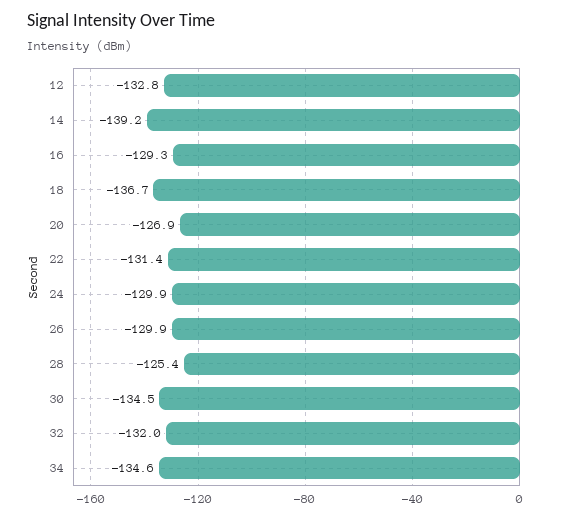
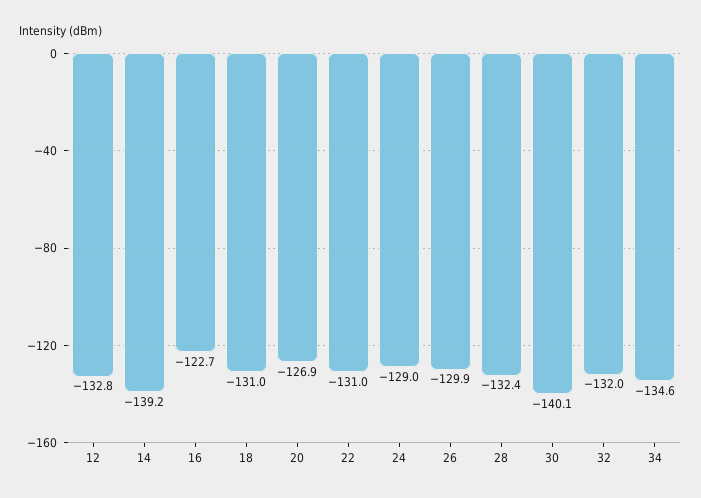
  {
    "12": -132.8,
    "14": -139.2,
-   "16": -129.3,
+   "16": -122.7,
-   "18": -136.7,
+   "18": -131,
    "20": -126.9,
-   "22": -131.4,
+   "22": -131,
-   "24": -129.9,
+   "24": -129,
    "26": -129.9,
-   "28": -125.4,
+   "28": -132.4,
-   "30": -134.5,
+   "30": -140.1,
    "32": -132,
    "34": -134.6
  }

